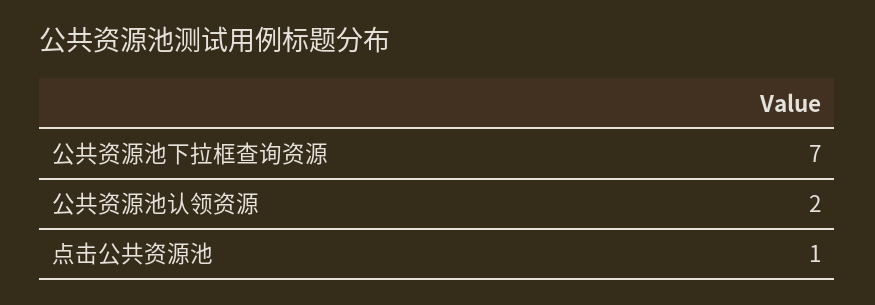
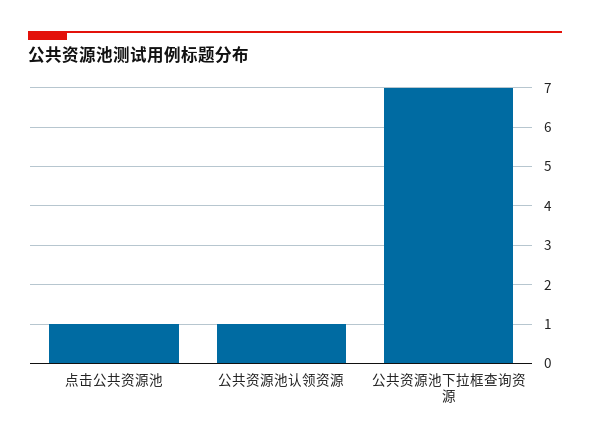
  {
    "公共资源池下拉框查询资源": 7,
-   "公共资源池认领资源": 2,
+   "公共资源池认领资源": 1,
    "点击公共资源池": 1
  }

